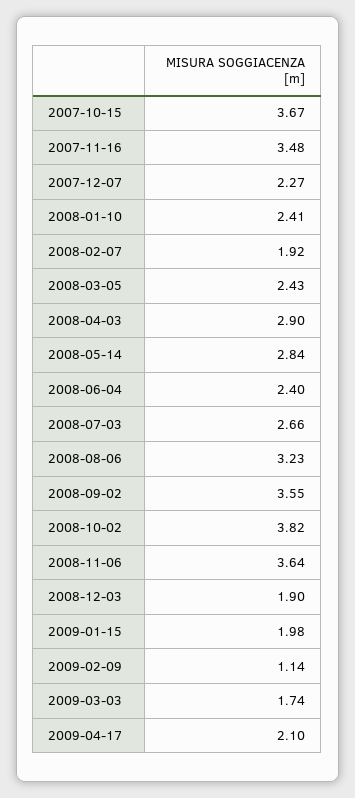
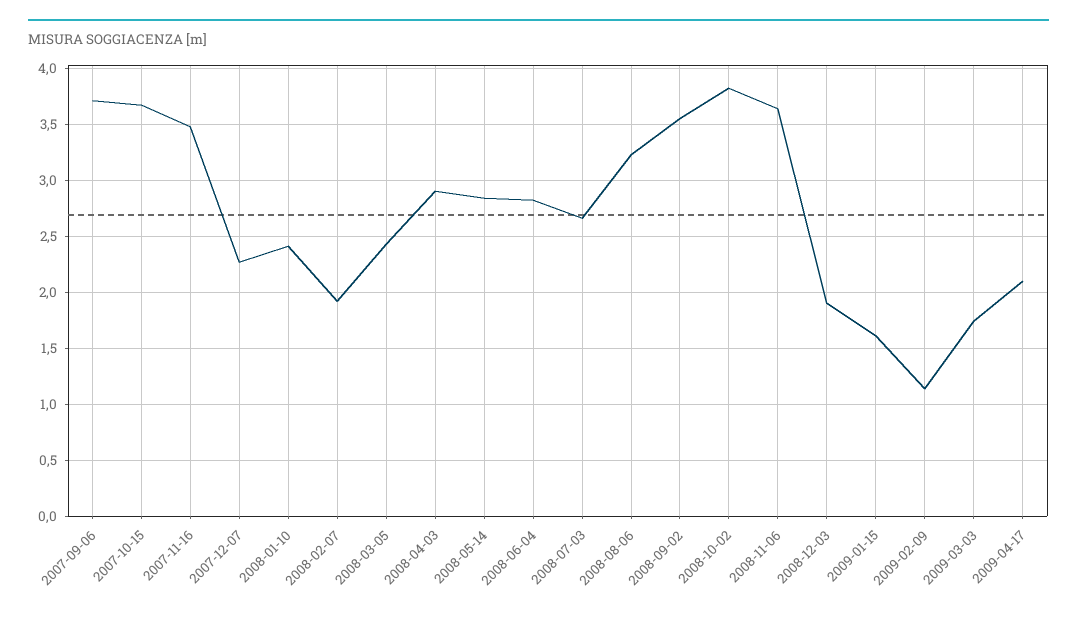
  {
    "2007-10-15": 3.67,
    "2007-11-16": 3.48,
    "2007-12-07": 2.27,
    "2008-01-10": 2.41,
    "2008-02-07": 1.92,
    "2008-03-05": 2.43,
    "2008-04-03": 2.9,
    "2008-05-14": 2.84,
-   "2008-06-04": 2.4,
+   "2008-06-04": 2.8,
    "2008-07-03": 2.66,
    "2008-08-06": 3.23,
    "2008-09-02": 3.55,
    "2008-10-02": 3.82,
    "2008-11-06": 3.64,
    "2008-12-03": 1.9,
-   "2009-01-15": 1.98,
+   "2009-01-15": 1.6,
    "2009-02-09": 1.14,
    "2009-03-03": 1.74,
-   "2009-04-17": 2.1
+   "2009-04-17": 2.1,
+   "2007-09-06": 3.7
  }

